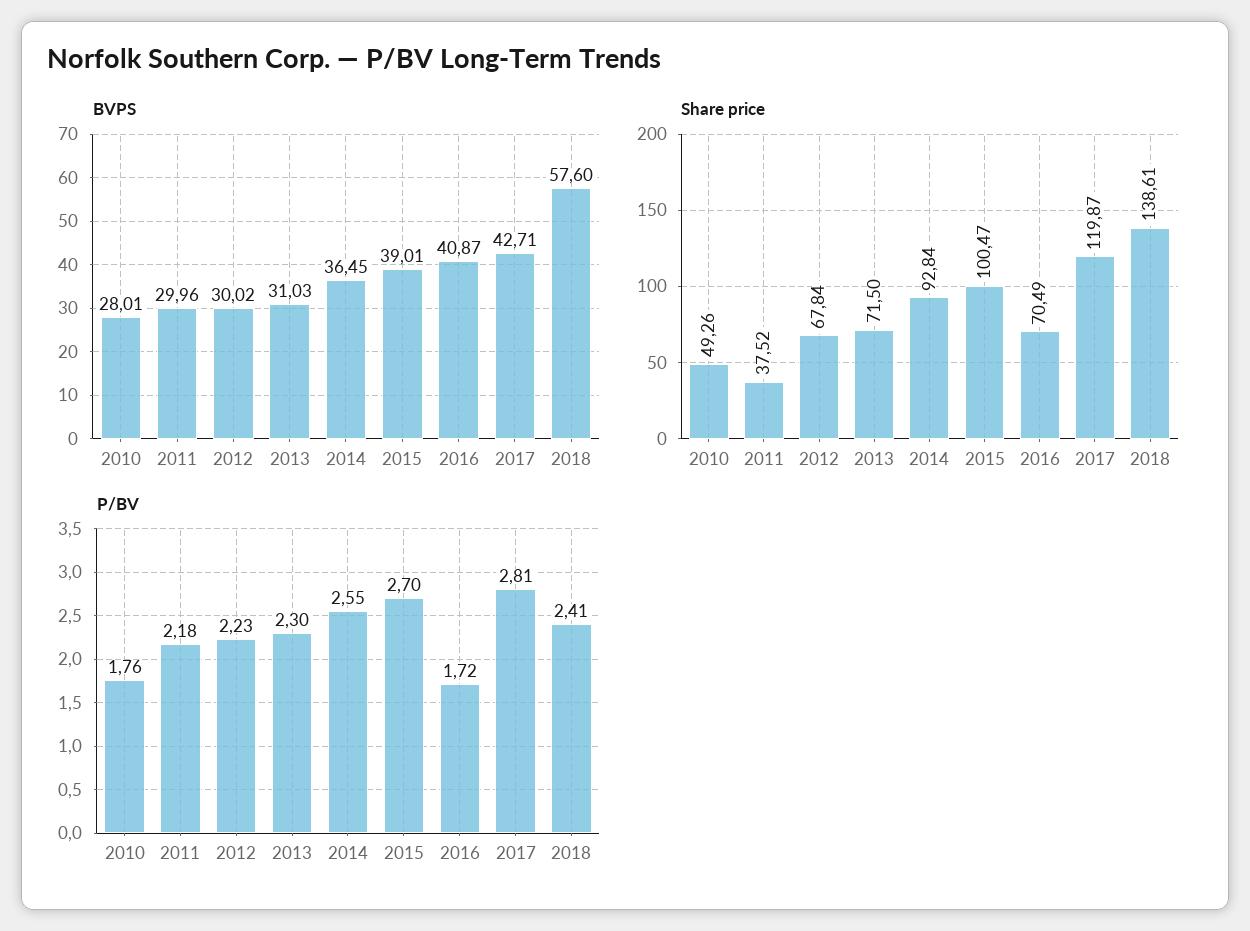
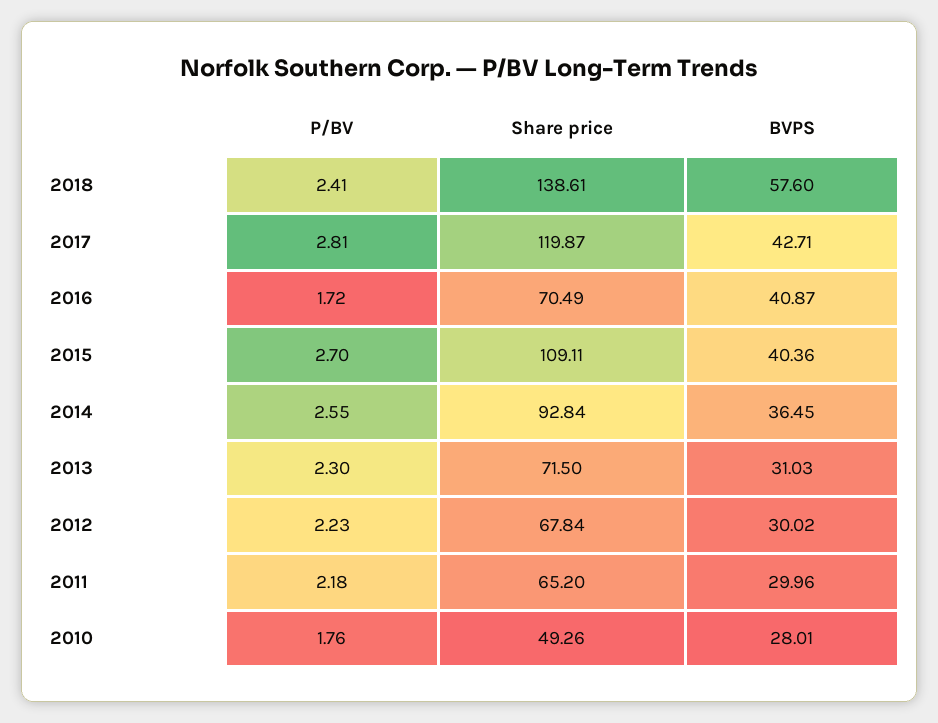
  {
    "BVPS": {
      "2010": 28.01,
      "2011": 29.96,
      "2012": 30.02,
      "2013": 31.03,
      "2014": 36.45,
-     "2015": 39.01,
+     "2015": 40.36,
      "2016": 40.87,
      "2017": 42.71,
      "2018": 57.6
    },
    "Share price": {
      "2010": 49.26,
-     "2011": 37.52,
+     "2011": 65.2,
      "2012": 67.84,
      "2013": 71.5,
      "2014": 92.84,
-     "2015": 100.47,
+     "2015": 109.11,
      "2016": 70.49,
      "2017": 119.87,
      "2018": 138.61
    },
    "P/BV": {
      "2010": 1.76,
      "2011": 2.18,
      "2012": 2.23,
      "2013": 2.3,
      "2014": 2.55,
      "2015": 2.7,
      "2016": 1.72,
      "2017": 2.81,
      "2018": 2.41
    }
  }

